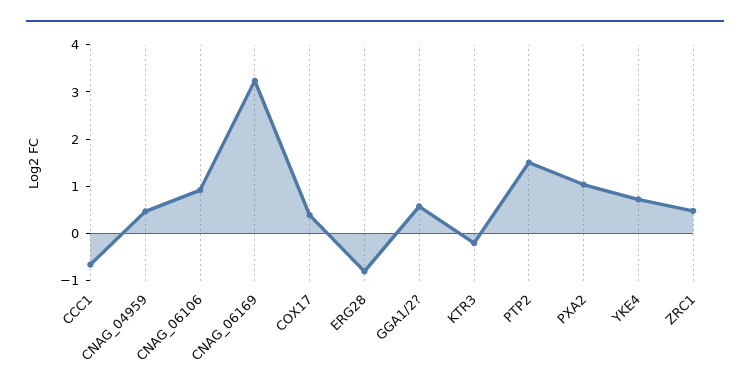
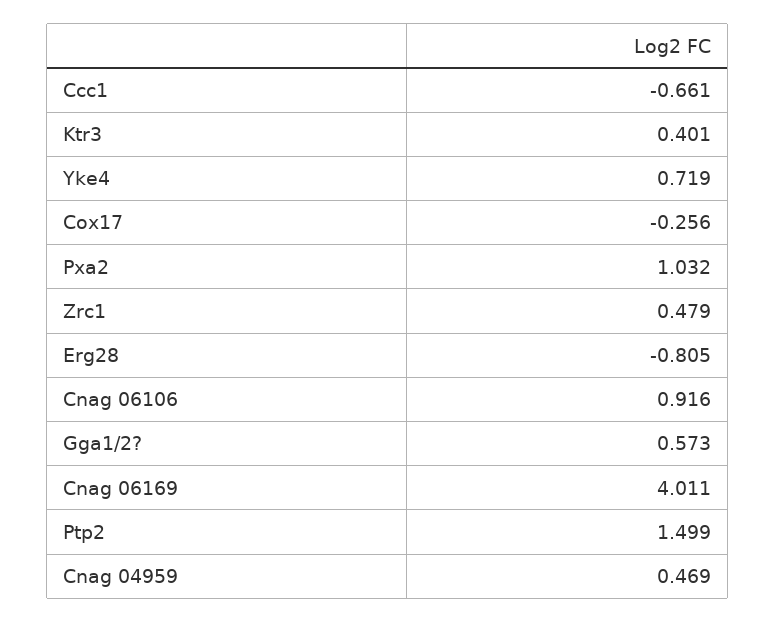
  {
    "CCC1": -0.661,
    "CNAG_04959": 0.469,
    "CNAG_06106": 0.916,
-   "CNAG_06169": 3.2,
+   "CNAG_06169": 4.011,
-   "COX17": 0.4,
+   "COX17": -0.256,
    "ERG28": -0.805,
    "GGA1/2?": 0.573,
-   "KTR3": -0.2,
+   "KTR3": 0.401,
    "PTP2": 1.499,
    "PXA2": 1.032,
    "YKE4": 0.719,
    "ZRC1": 0.479
  }

